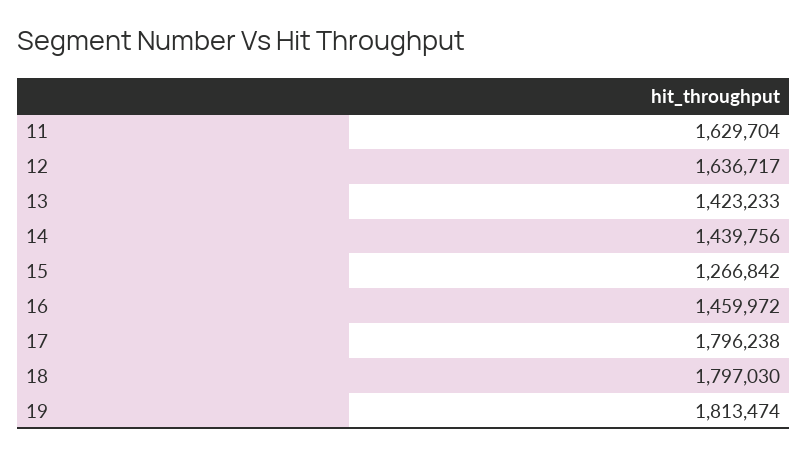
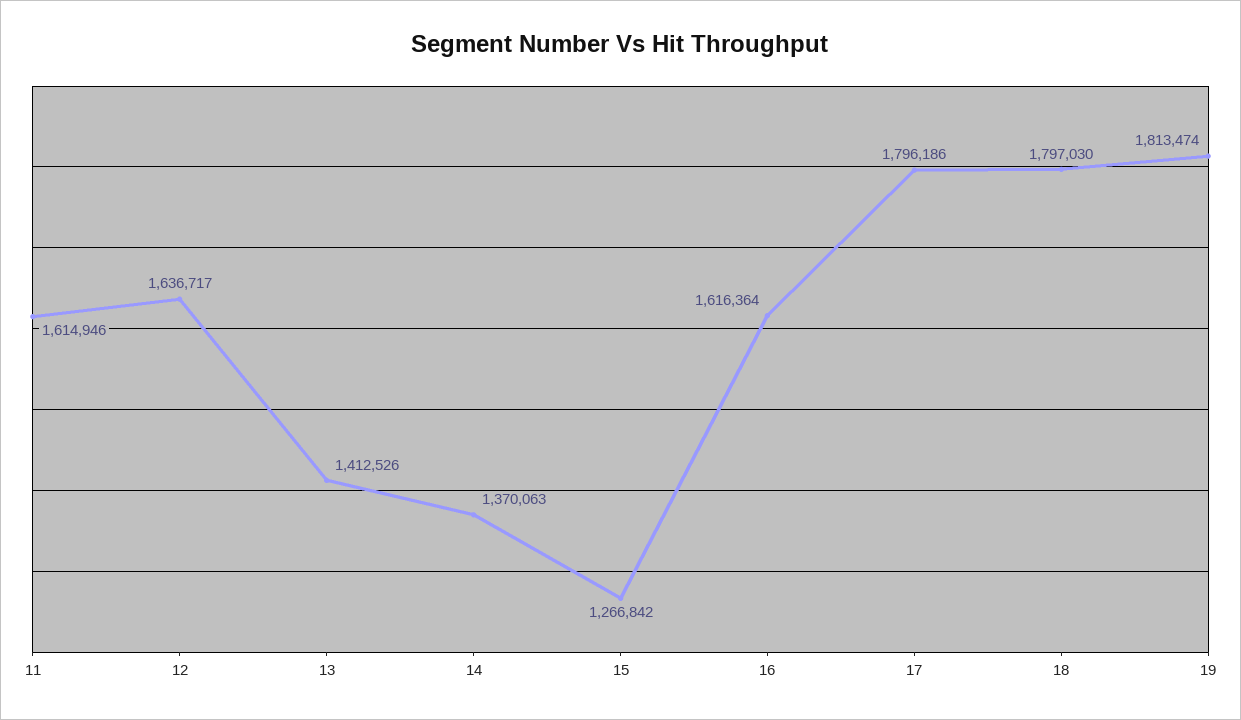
  {
-   "11": 1629704,
+   "11": 1614946,
    "12": 1636717,
-   "13": 1423233,
+   "13": 1412526,
-   "14": 1439756,
+   "14": 1370063,
    "15": 1266842,
-   "16": 1459972,
+   "16": 1616364,
-   "17": 1796238,
+   "17": 1796186,
    "18": 1797030,
    "19": 1813474
  }

